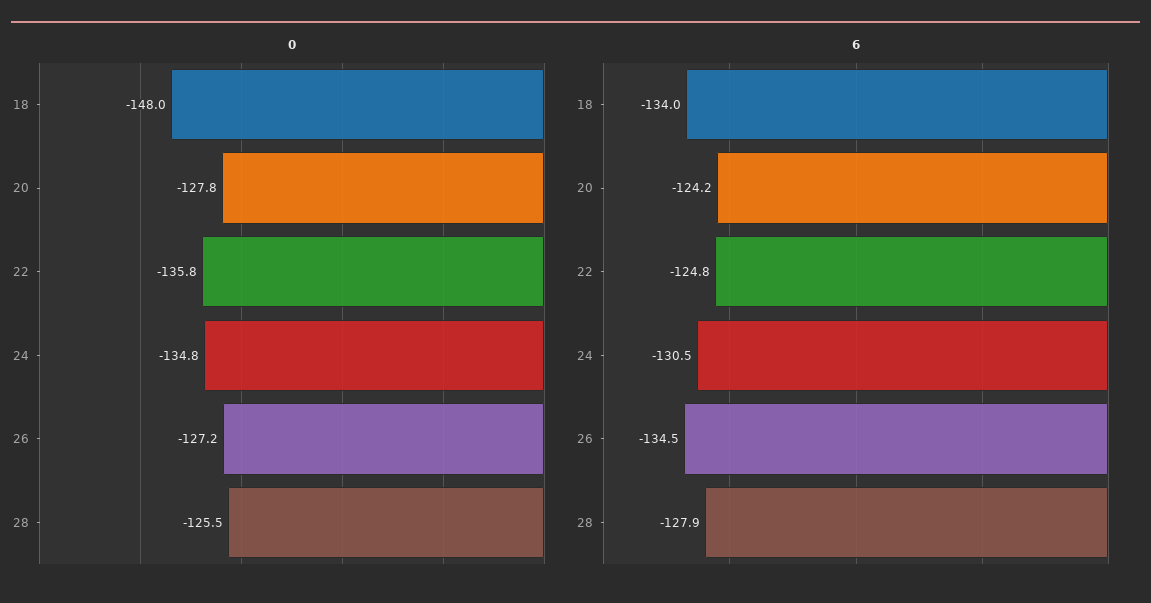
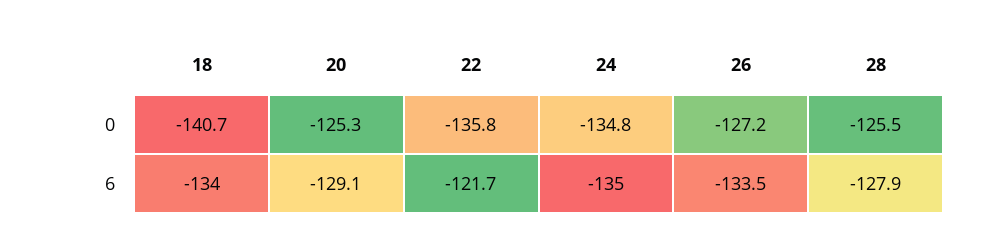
  {
    "0": {
-     "18": -148,
+     "18": -140.7,
-     "20": -127.8,
+     "20": -125.3,
      "22": -135.8,
      "24": -134.8,
      "26": -127.2,
      "28": -125.5
    },
    "6": {
      "18": -134,
-     "20": -124.2,
+     "20": -129.1,
-     "22": -124.8,
+     "22": -121.7,
-     "24": -130.5,
+     "24": -135,
-     "26": -134.5,
+     "26": -133.5,
      "28": -127.9
    }
  }

